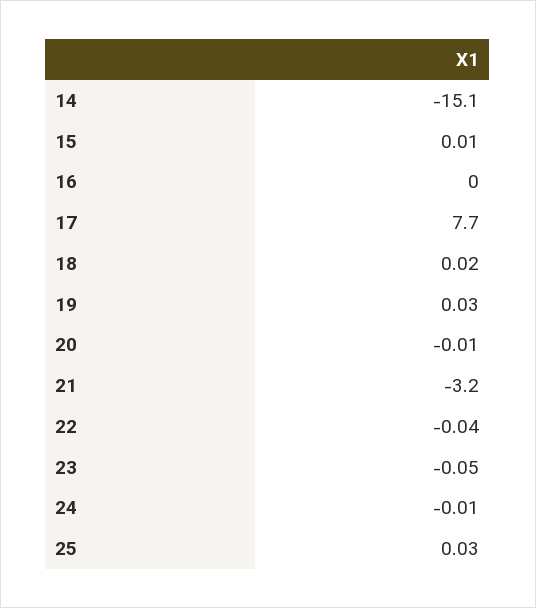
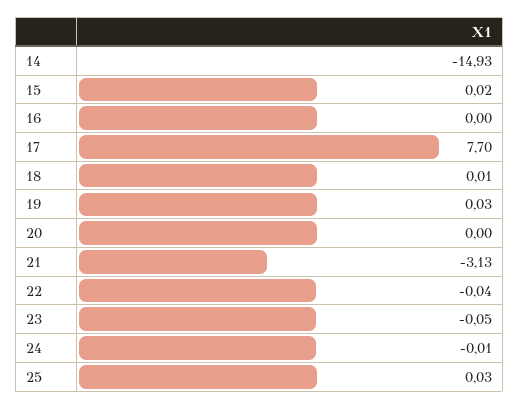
  {
-   "14": -15.1,
+   "14": -14.93,
-   "15": 0.01,
+   "15": 0.02,
    "16": 0,
    "17": 7.7,
-   "18": 0.02,
+   "18": 0.01,
    "19": 0.03,
-   "20": -0.01,
+   "20": 0,
-   "21": -3.2,
+   "21": -3.13,
    "22": -0.04,
    "23": -0.05,
    "24": -0.01,
    "25": 0.03
  }

